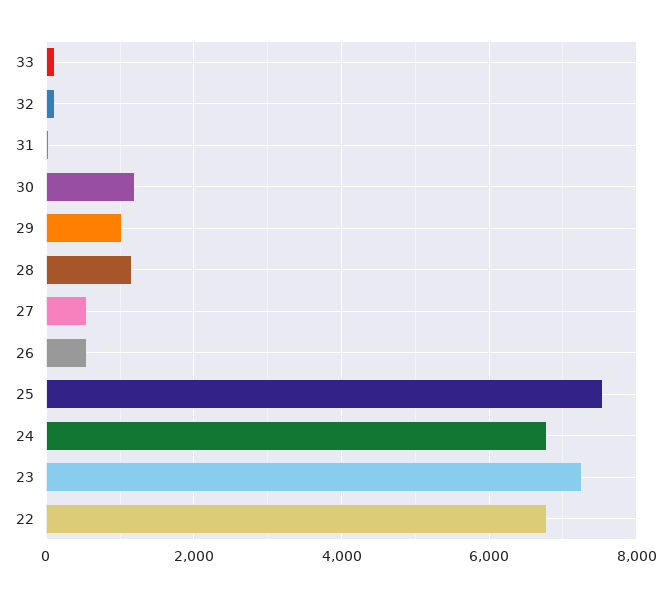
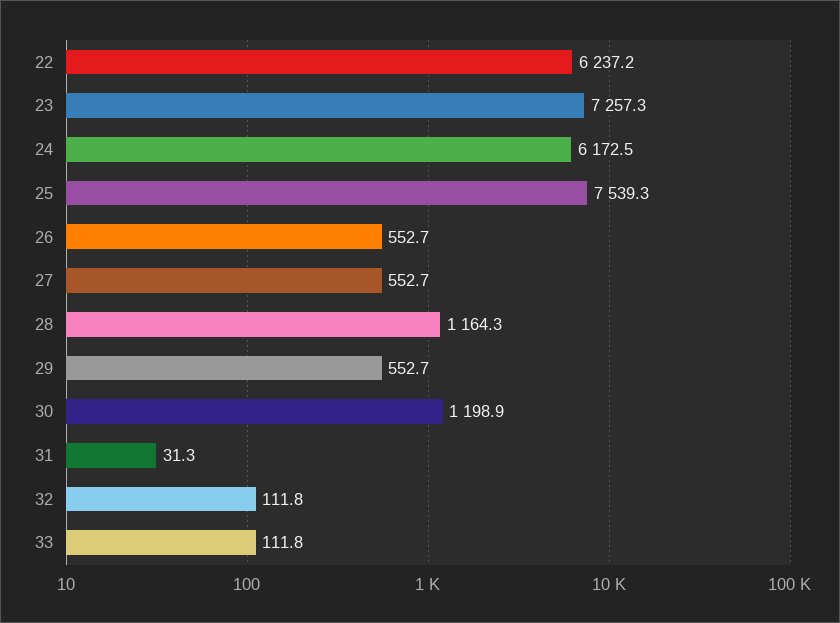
  {
    "33": 111.8,
    "32": 111.8,
    "31": 31.3,
    "30": 1198.9,
-   "29": 1000,
+   "29": 552.7,
    "28": 1164.3,
    "27": 552.7,
    "26": 552.7,
    "25": 7539.3,
-   "24": 6800,
+   "24": 6172.5,
    "23": 7257.3,
-   "22": 6800
+   "22": 6237.2
  }

